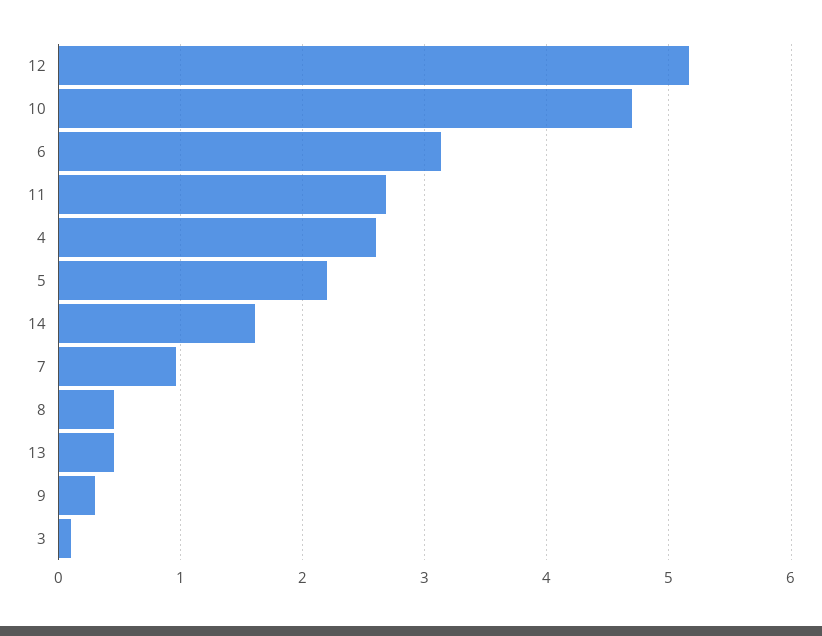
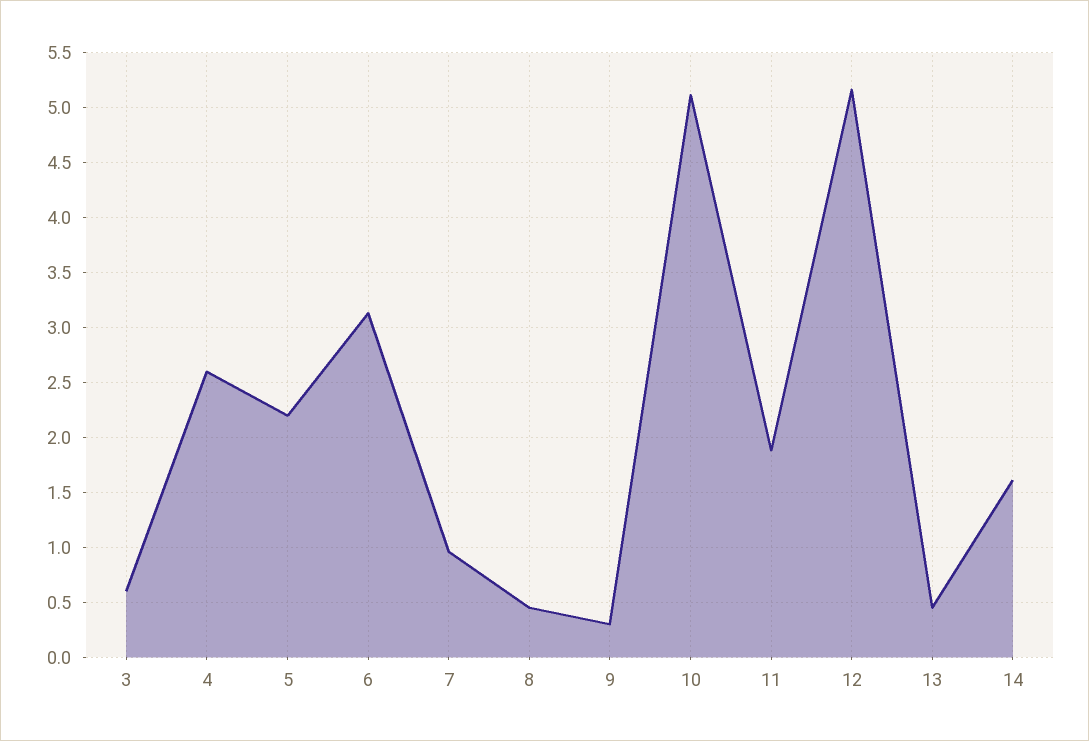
  {
    "12": 5.2,
-   "10": 4.7,
+   "10": 5.1,
    "6": 3.1,
-   "11": 2.7,
+   "11": 1.9,
    "4": 2.6,
    "5": 2.2,
    "14": 1.6,
    "7": 1,
    "8": 0.5,
    "13": 0.5,
    "9": 0.3,
-   "3": 0.1
+   "3": 0.6
  }

